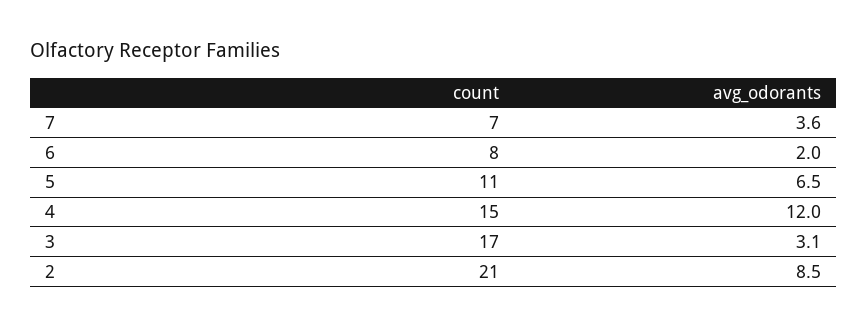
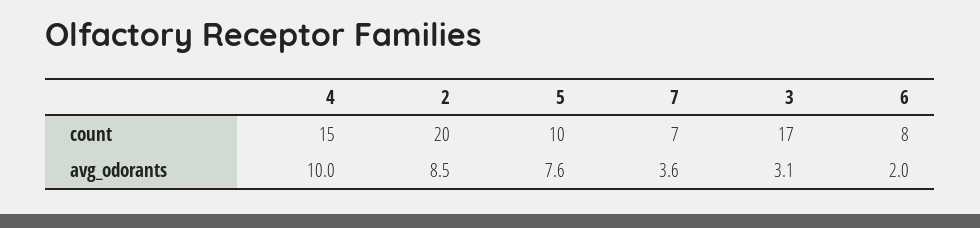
  {
    "count": {
      "7": 7,
      "6": 8,
-     "5": 11,
+     "5": 10,
      "4": 15,
      "3": 17,
-     "2": 21
+     "2": 20
    },
    "avg_odorants": {
      "7": 3.6,
      "6": 2,
-     "5": 6.5,
+     "5": 7.6,
-     "4": 12,
+     "4": 10,
      "3": 3.1,
      "2": 8.5
    }
  }

